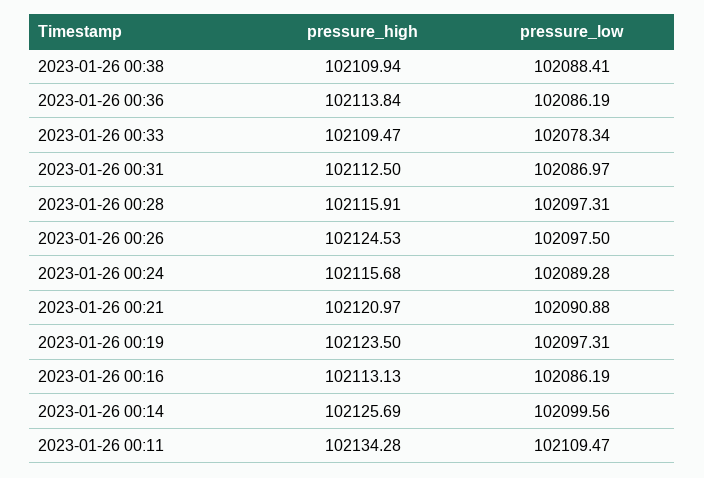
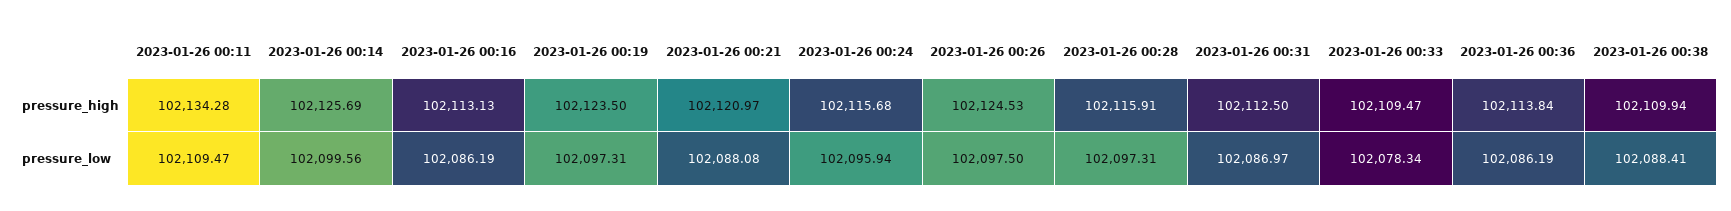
  {
    "pressure_high": {
      "2023-01-26 00:38": 102109.94,
      "2023-01-26 00:36": 102113.84,
      "2023-01-26 00:33": 102109.47,
      "2023-01-26 00:31": 102112.5,
      "2023-01-26 00:28": 102115.91,
      "2023-01-26 00:26": 102124.53,
      "2023-01-26 00:24": 102115.68,
      "2023-01-26 00:21": 102120.97,
      "2023-01-26 00:19": 102123.5,
      "2023-01-26 00:16": 102113.13,
      "2023-01-26 00:14": 102125.69,
      "2023-01-26 00:11": 102134.28
    },
    "pressure_low": {
      "2023-01-26 00:38": 102088.41,
      "2023-01-26 00:36": 102086.19,
      "2023-01-26 00:33": 102078.34,
      "2023-01-26 00:31": 102086.97,
      "2023-01-26 00:28": 102097.31,
      "2023-01-26 00:26": 102097.5,
-     "2023-01-26 00:24": 102089.28,
+     "2023-01-26 00:24": 102095.94,
-     "2023-01-26 00:21": 102090.88,
+     "2023-01-26 00:21": 102088.08,
      "2023-01-26 00:19": 102097.31,
      "2023-01-26 00:16": 102086.19,
      "2023-01-26 00:14": 102099.56,
      "2023-01-26 00:11": 102109.47
    }
  }

